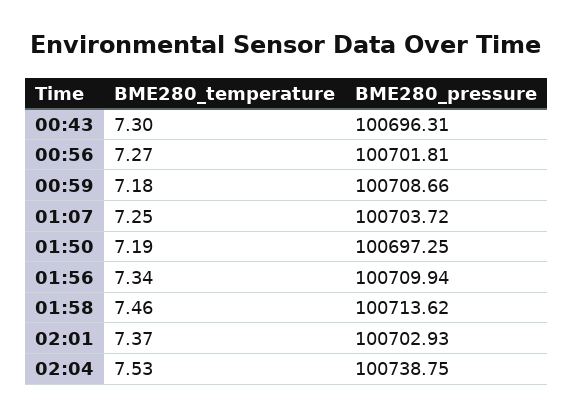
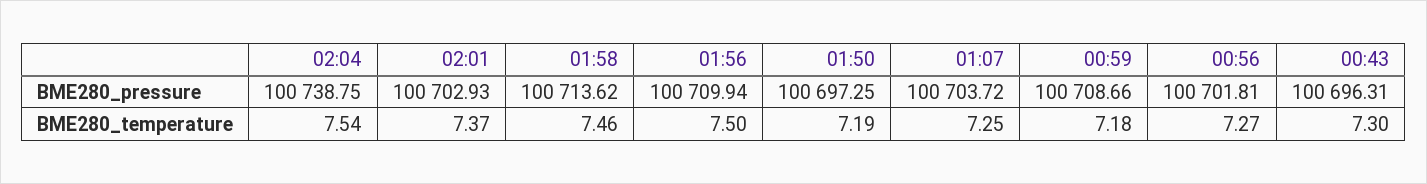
  {
    "BME280_temperature": {
      "00:43": 7.3,
      "00:56": 7.27,
      "00:59": 7.18,
      "01:07": 7.25,
      "01:50": 7.19,
-     "01:56": 7.34,
+     "01:56": 7.5,
      "01:58": 7.46,
      "02:01": 7.37,
-     "02:04": 7.53
+     "02:04": 7.54
    },
    "BME280_pressure": {
      "00:43": 100696.31,
      "00:56": 100701.81,
      "00:59": 100708.66,
      "01:07": 100703.72,
      "01:50": 100697.25,
      "01:56": 100709.94,
      "01:58": 100713.62,
      "02:01": 100702.93,
      "02:04": 100738.75
    }
  }

